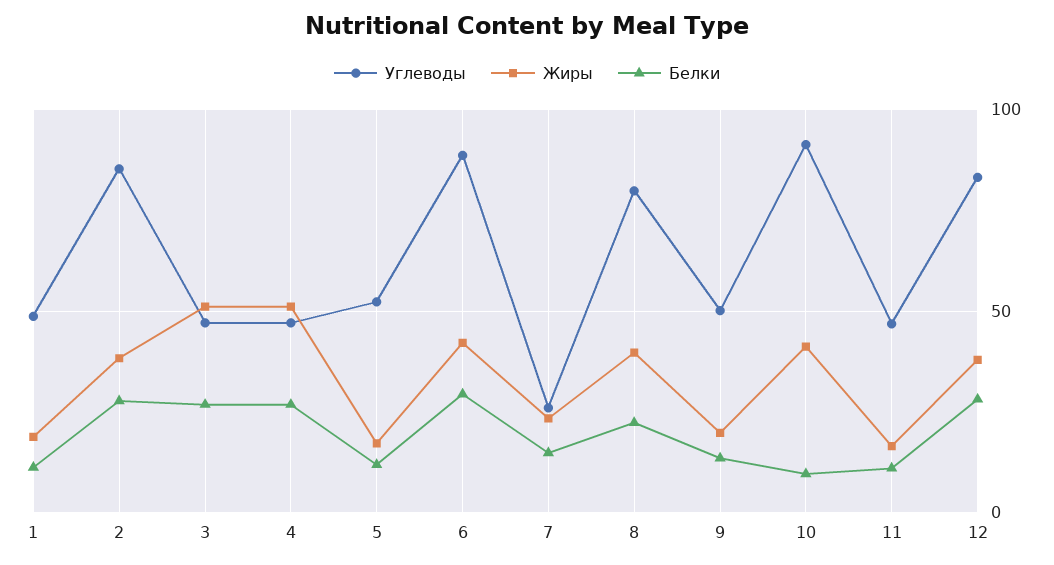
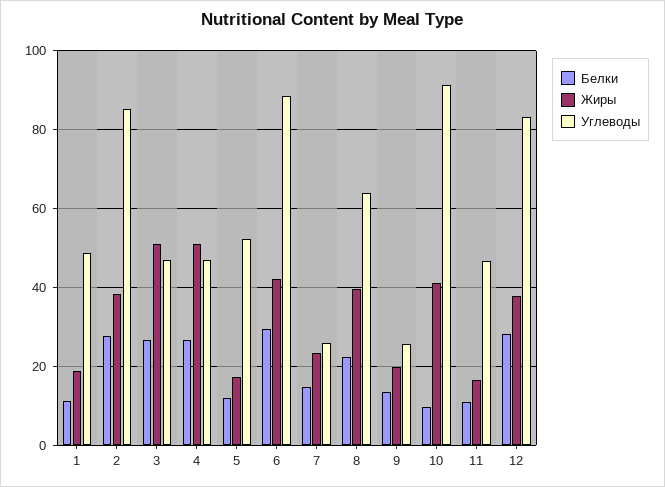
  {
    "Углеводы": {
      "1": 48,
      "2": 86,
      "3": 48,
      "4": 48,
      "5": 52,
      "6": 88,
      "7": 26,
-     "8": 80,
+     "8": 64,
-     "9": 50,
+     "9": 26,
      "10": 92,
      "11": 46,
      "12": 84
    },
    "Жиры": {
      "1": 18,
      "2": 38,
      "3": 52,
      "4": 52,
      "5": 18,
      "6": 42,
      "7": 24,
      "8": 40,
      "9": 20,
      "10": 42,
      "11": 16,
      "12": 38
    },
    "Белки": {
      "1": 12,
      "2": 28,
      "3": 26,
      "4": 26,
      "5": 12,
      "6": 30,
      "7": 14,
      "8": 22,
      "9": 14,
      "10": 10,
      "11": 12,
      "12": 28
    }
  }

